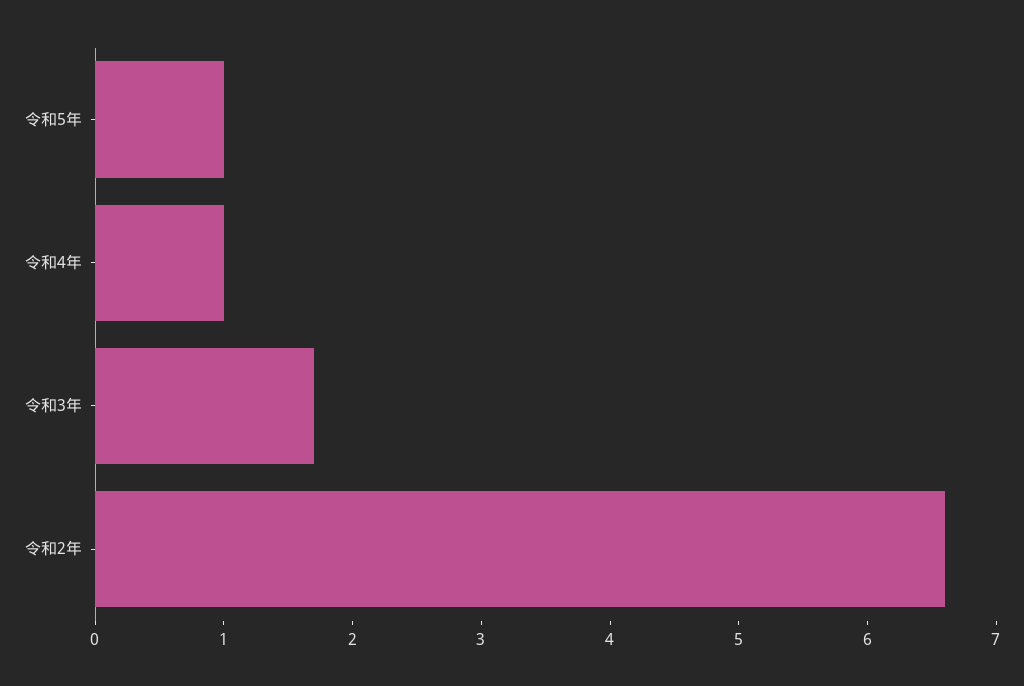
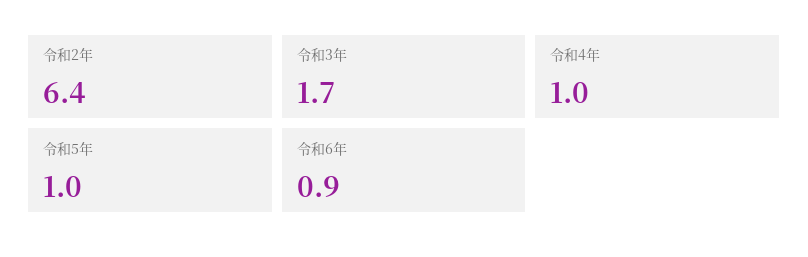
  {
    "令和5年": 1,
    "令和4年": 1,
    "令和3年": 1.7,
-   "令和2年": 6.6
+   "令和2年": 6.4,
+   "令和6年": 0.9
  }

